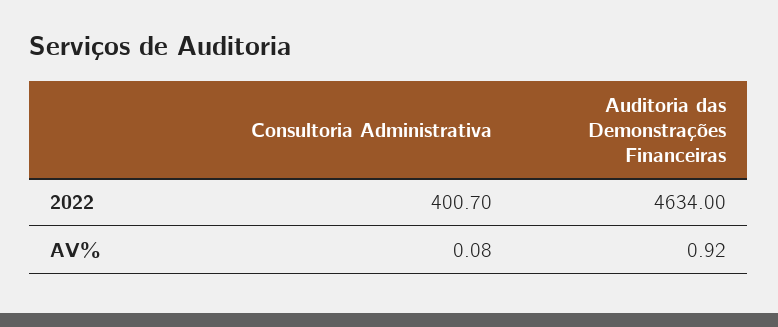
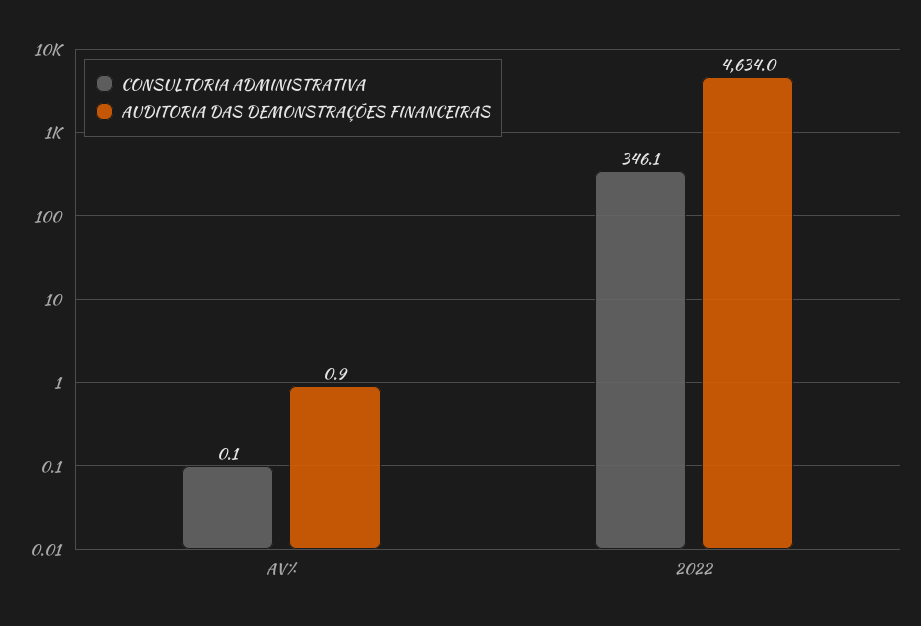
  {
    "Consultoria Administrativa": {
-     "2022": 400.7,
+     "2022": 346.1,
      "AV%": 0.08
    },
    "Auditoria das Demonstrações Financeiras": {
      "2022": 4634,
      "AV%": 0.92
    }
  }

